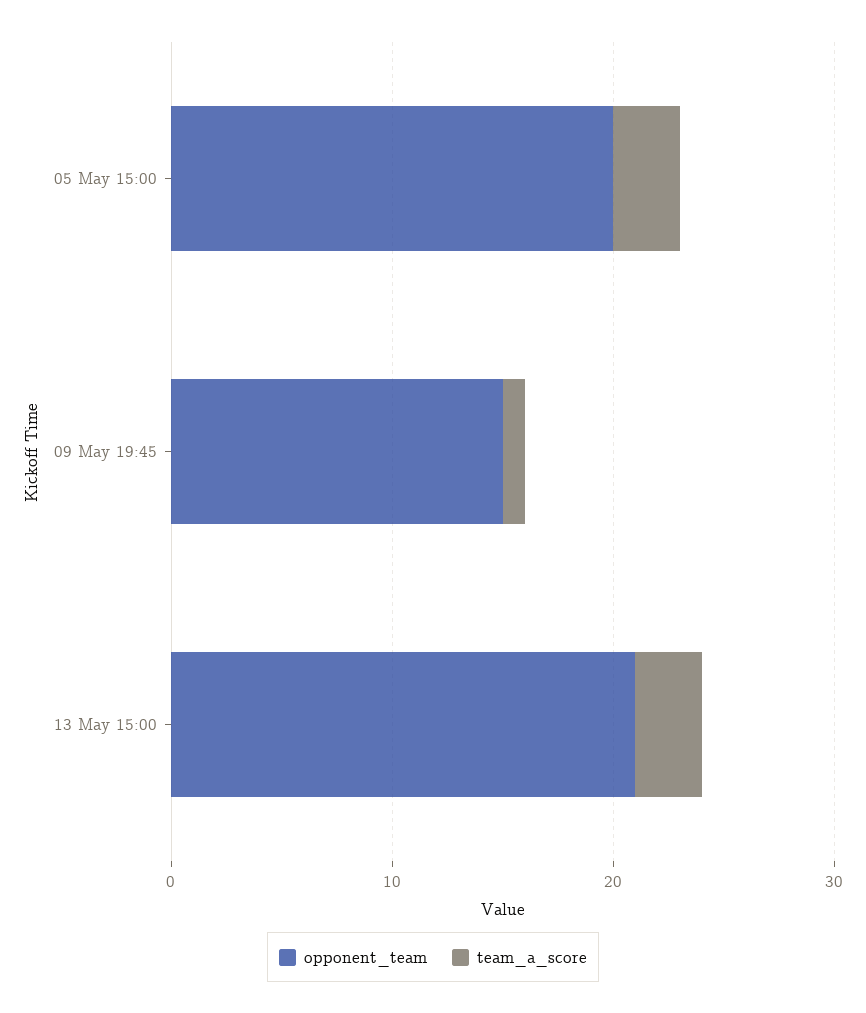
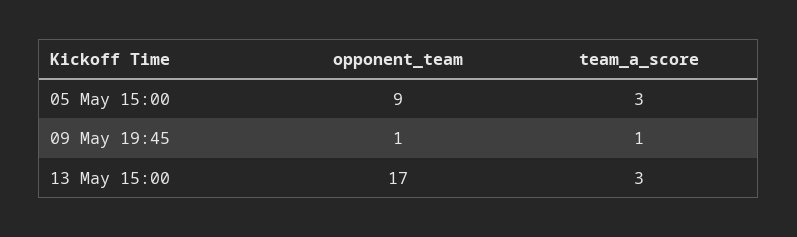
  {
    "opponent_team": {
-     "05 May 15:00": 20,
+     "05 May 15:00": 9,
-     "09 May 19:45": 15,
+     "09 May 19:45": 1,
-     "13 May 15:00": 21
+     "13 May 15:00": 17
    },
    "team_a_score": {
      "05 May 15:00": 3,
      "09 May 19:45": 1,
      "13 May 15:00": 3
    }
  }

